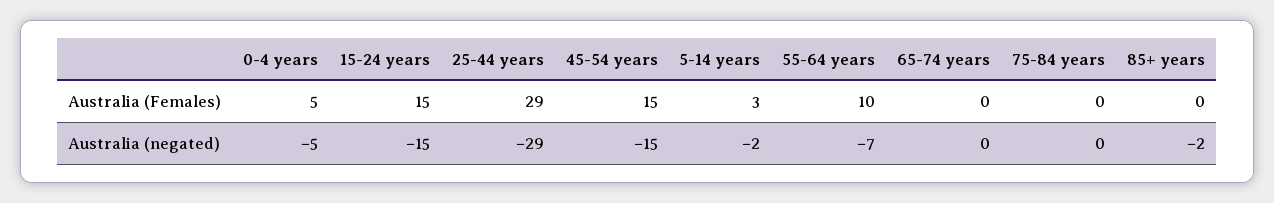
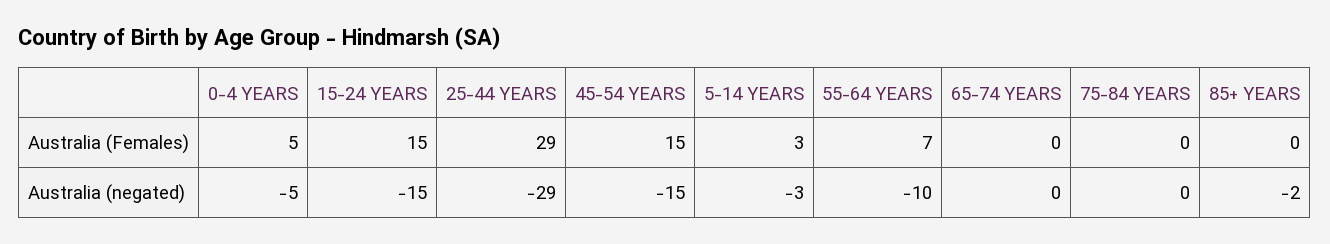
  {
    "0-4 years": {
      "Australia (Females)": 5,
      "Australia (negated)": -5
    },
    "15-24 years": {
      "Australia (Females)": 15,
      "Australia (negated)": -15
    },
    "25-44 years": {
      "Australia (Females)": 29,
      "Australia (negated)": -29
    },
    "45-54 years": {
      "Australia (Females)": 15,
      "Australia (negated)": -15
    },
    "5-14 years": {
      "Australia (Females)": 3,
-     "Australia (negated)": -2
+     "Australia (negated)": -3
    },
    "55-64 years": {
-     "Australia (Females)": 10,
+     "Australia (Females)": 7,
-     "Australia (negated)": -7
+     "Australia (negated)": -10
    },
    "65-74 years": {
      "Australia (Females)": 0,
      "Australia (negated)": 0
    },
    "75-84 years": {
      "Australia (Females)": 0,
      "Australia (negated)": 0
    },
    "85+ years": {
      "Australia (Females)": 0,
      "Australia (negated)": -2
    }
  }

